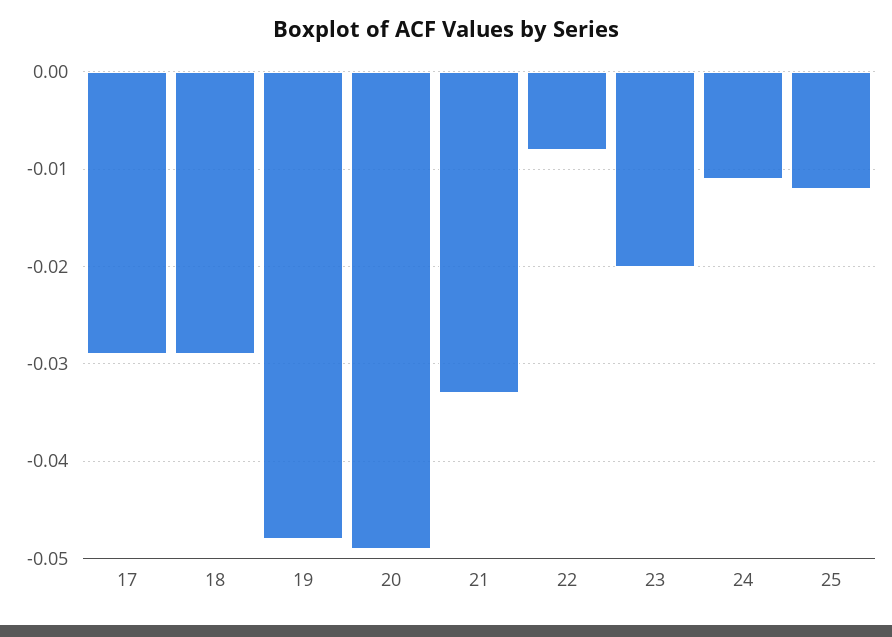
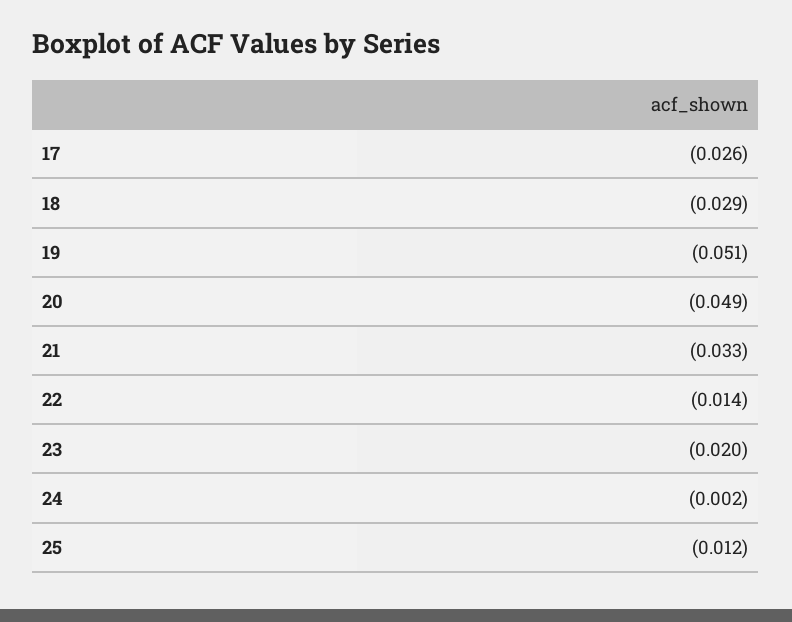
  {
-   "17": -0.029,
+   "17": -0.026,
    "18": -0.029,
-   "19": -0.048,
+   "19": -0.051,
    "20": -0.049,
    "21": -0.033,
-   "22": -0.008,
+   "22": -0.014,
    "23": -0.02,
-   "24": -0.011,
+   "24": -0.002,
    "25": -0.012
  }

